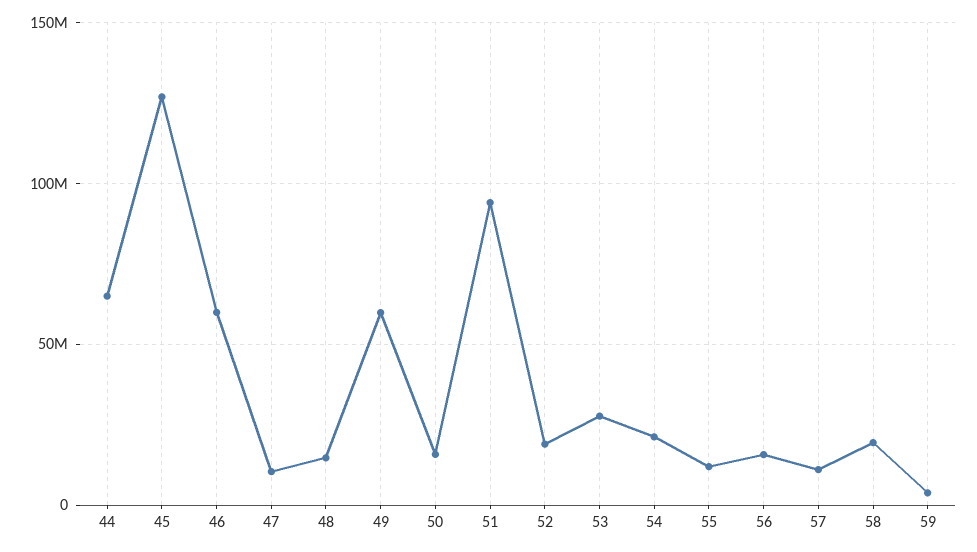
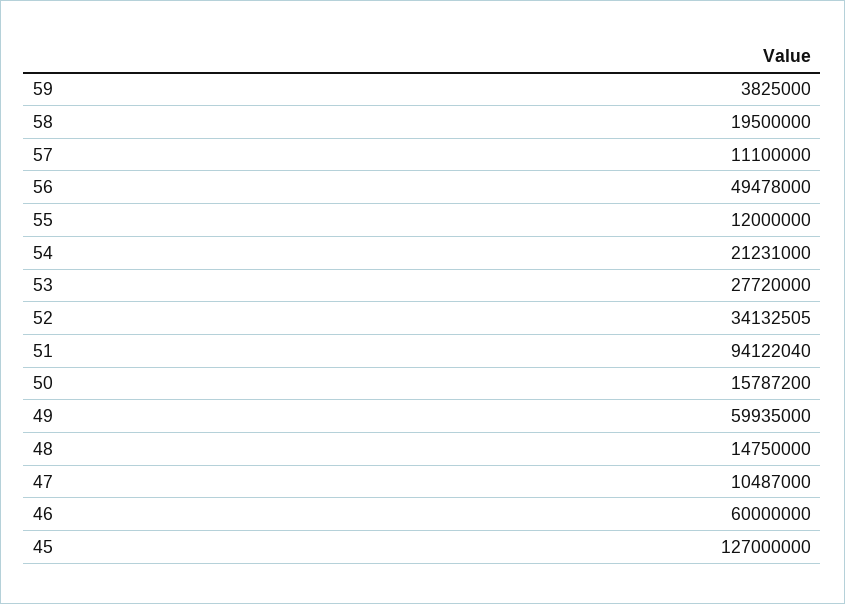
  {
-   "44": 65000000,
    "45": 127000000,
    "46": 60000000,
    "47": 10487000,
    "48": 14750000,
    "49": 59935000,
    "50": 15787200,
    "51": 94122040,
-   "52": 20000000,
+   "52": 34132505,
    "53": 27720000,
    "54": 21231000,
    "55": 12000000,
-   "56": 15000000,
+   "56": 49478000,
    "57": 11100000,
    "58": 19500000,
    "59": 3825000
  }

